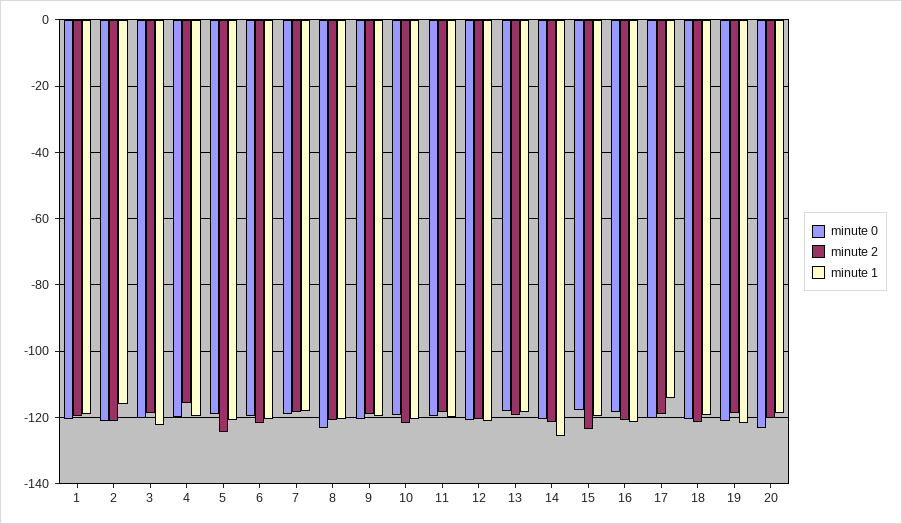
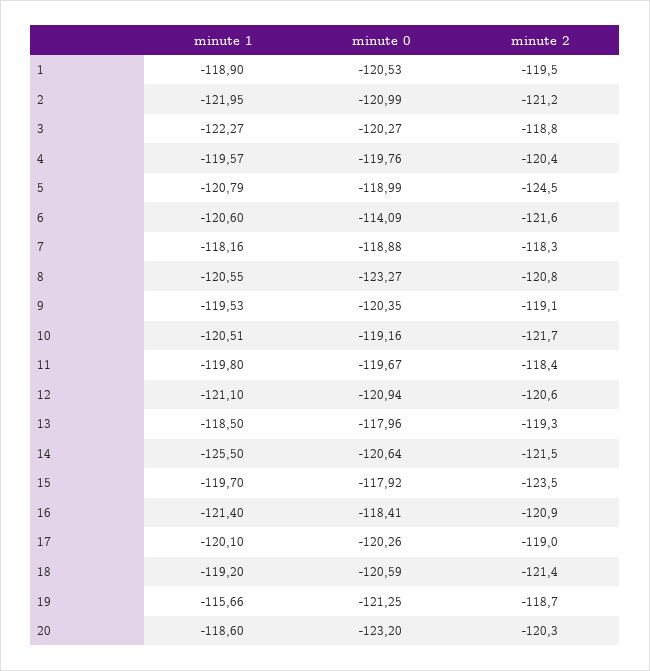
  {
    "minute 0": {
      "1": -120.53,
      "2": -120.99,
      "3": -120.27,
      "4": -119.76,
      "5": -118.99,
-     "6": -120,
+     "6": -114.09,
      "7": -118.88,
      "8": -123.27,
      "9": -120.35,
      "10": -119.16,
      "11": -119.67,
      "12": -120.94,
      "13": -117.96,
      "14": -120.64,
      "15": -117.92,
      "16": -118.41,
      "17": -120.26,
      "18": -120.59,
      "19": -121.25,
      "20": -123.2
    },
    "minute 2": {
      "1": -119.5,
      "2": -121.2,
      "3": -118.8,
-     "4": -116,
+     "4": -120.4,
      "5": -124.5,
      "6": -121.6,
      "7": -118.3,
      "8": -120.8,
      "9": -119.1,
      "10": -121.7,
      "11": -118.4,
      "12": -120.6,
      "13": -119.3,
      "14": -121.5,
      "15": -123.5,
      "16": -120.9,
      "17": -119,
      "18": -121.4,
      "19": -118.7,
      "20": -120.3
    },
    "minute 1": {
      "1": -118.9,
-     "2": -116,
+     "2": -121.95,
      "3": -122.27,
      "4": -119.57,
      "5": -120.79,
      "6": -120.6,
      "7": -118.16,
      "8": -120.55,
      "9": -119.53,
      "10": -120.51,
      "11": -119.8,
      "12": -121.1,
      "13": -118.5,
      "14": -125.5,
      "15": -119.7,
      "16": -121.4,
-     "17": -114,
+     "17": -120.1,
      "18": -119.2,
-     "19": -122,
+     "19": -115.66,
      "20": -118.6
    }
  }

